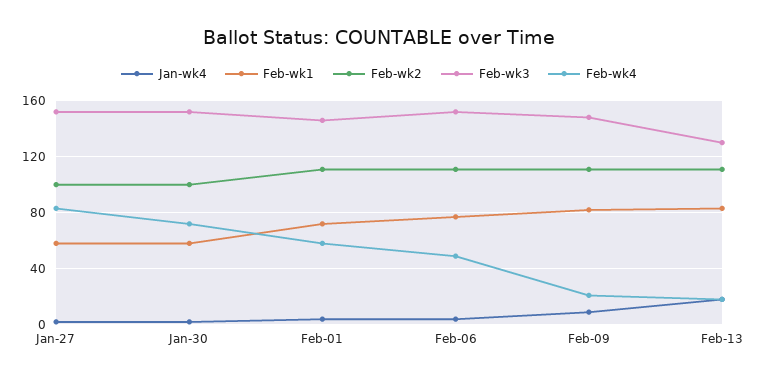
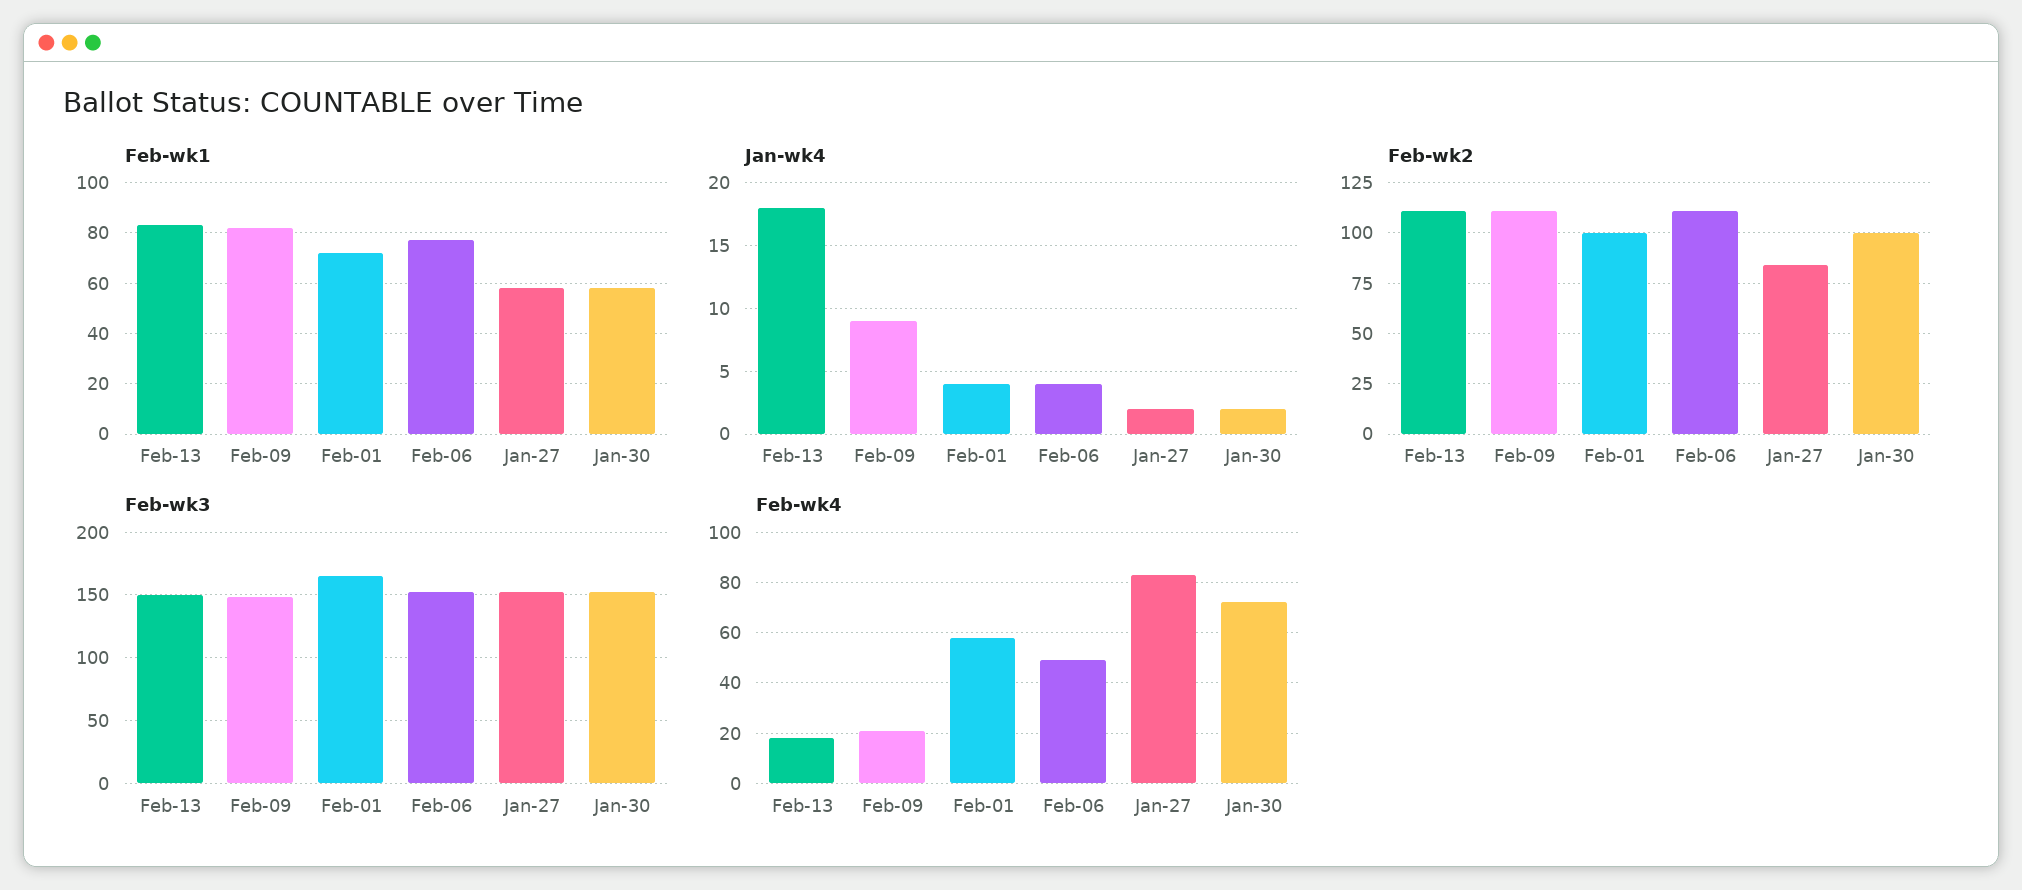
  {
    "Jan-wk4": {
      "Jan-27": 2,
      "Jan-30": 2,
      "Feb-01": 4,
      "Feb-06": 4,
      "Feb-09": 9,
      "Feb-13": 18
    },
    "Feb-wk1": {
      "Jan-27": 60,
      "Jan-30": 60,
      "Feb-01": 70,
      "Feb-06": 75,
      "Feb-09": 80,
      "Feb-13": 85
    },
    "Feb-wk2": {
-     "Jan-27": 100,
+     "Jan-27": 85,
      "Jan-30": 100,
-     "Feb-01": 110,
+     "Feb-01": 100,
      "Feb-06": 110,
      "Feb-09": 110,
      "Feb-13": 110
    },
    "Feb-wk3": {
      "Jan-27": 150,
      "Jan-30": 150,
-     "Feb-01": 145,
+     "Feb-01": 165,
      "Feb-06": 150,
      "Feb-09": 150,
-     "Feb-13": 130
+     "Feb-13": 150
    },
    "Feb-wk4": {
      "Jan-27": 85,
      "Jan-30": 70,
      "Feb-01": 60,
      "Feb-06": 50,
      "Feb-09": 20,
      "Feb-13": 20
    }
  }

